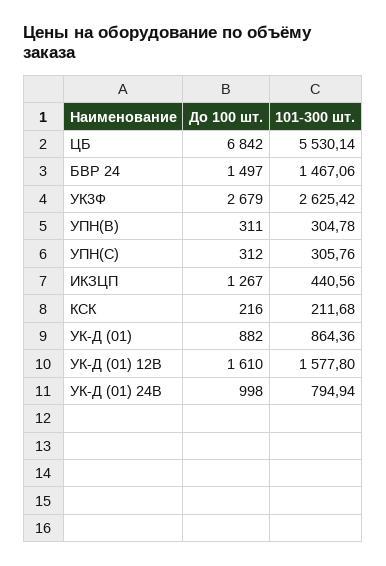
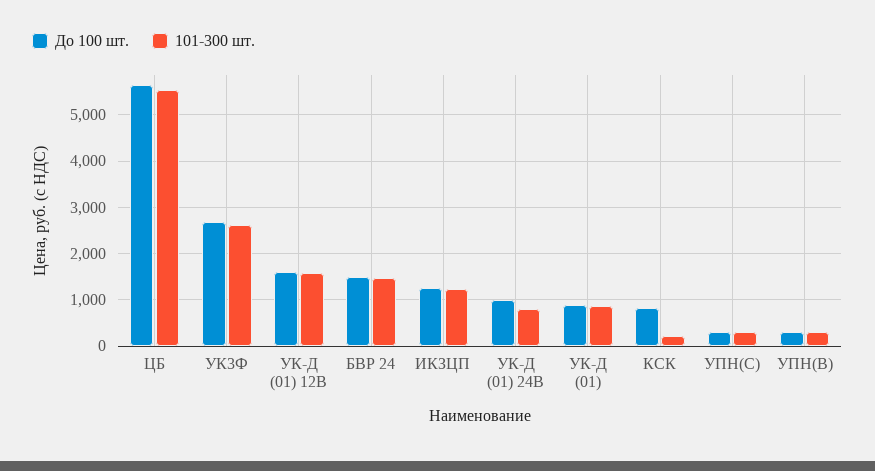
  {
    "До 100 шт.": {
-     "ЦБ": 6842,
+     "ЦБ": 5600,
      "БВР 24": 1497,
      "УК3Ф": 2679,
      "УПН(В)": 311,
      "УПН(С)": 312,
      "ИКЗЦП": 1267,
-     "КСК": 216,
+     "КСК": 800,
      "УК-Д (01)": 882,
      "УК-Д (01) 12В": 1610,
      "УК-Д (01) 24В": 998
    },
    "101-300 шт.": {
      "ЦБ": 5530.14,
      "БВР 24": 1467.06,
      "УК3Ф": 2625.42,
      "УПН(В)": 304.78,
      "УПН(С)": 305.76,
-     "ИКЗЦП": 440.56,
+     "ИКЗЦП": 1200,
      "КСК": 211.68,
      "УК-Д (01)": 864.36,
      "УК-Д (01) 12В": 1577.8,
      "УК-Д (01) 24В": 794.94
    }
  }

